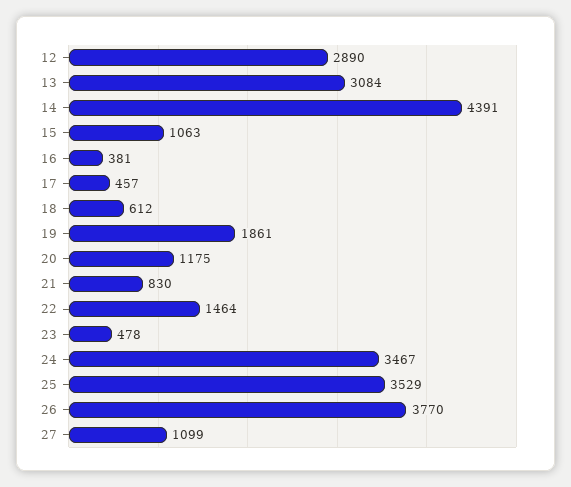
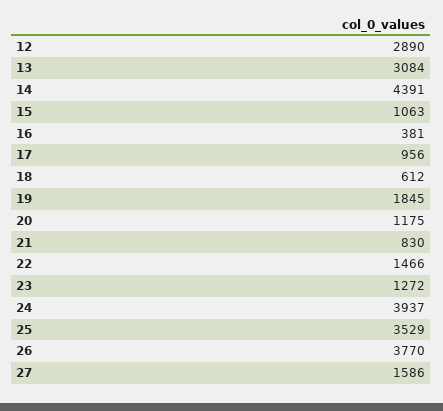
  {
    "12": 2890,
    "13": 3084,
    "14": 4391,
    "15": 1063,
    "16": 381,
-   "17": 457,
+   "17": 956,
    "18": 612,
-   "19": 1861,
+   "19": 1845,
    "20": 1175,
    "21": 830,
-   "22": 1464,
+   "22": 1466,
-   "23": 478,
+   "23": 1272,
-   "24": 3467,
+   "24": 3937,
    "25": 3529,
    "26": 3770,
-   "27": 1099
+   "27": 1586
  }

